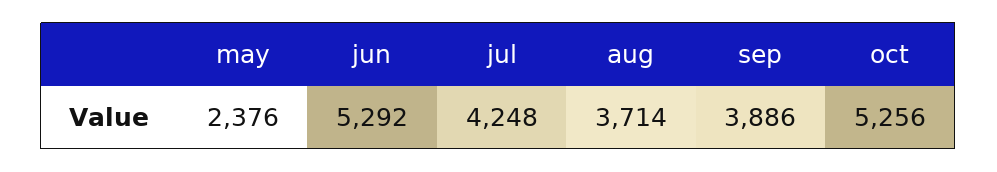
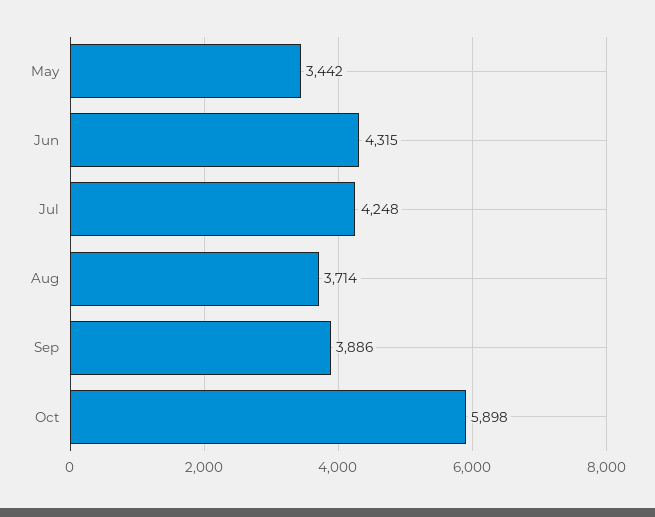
  {
-   "may": 2376,
+   "may": 3442,
-   "jun": 5292,
+   "jun": 4315,
    "jul": 4248,
    "aug": 3714,
    "sep": 3886,
-   "oct": 5256
+   "oct": 5898
  }

